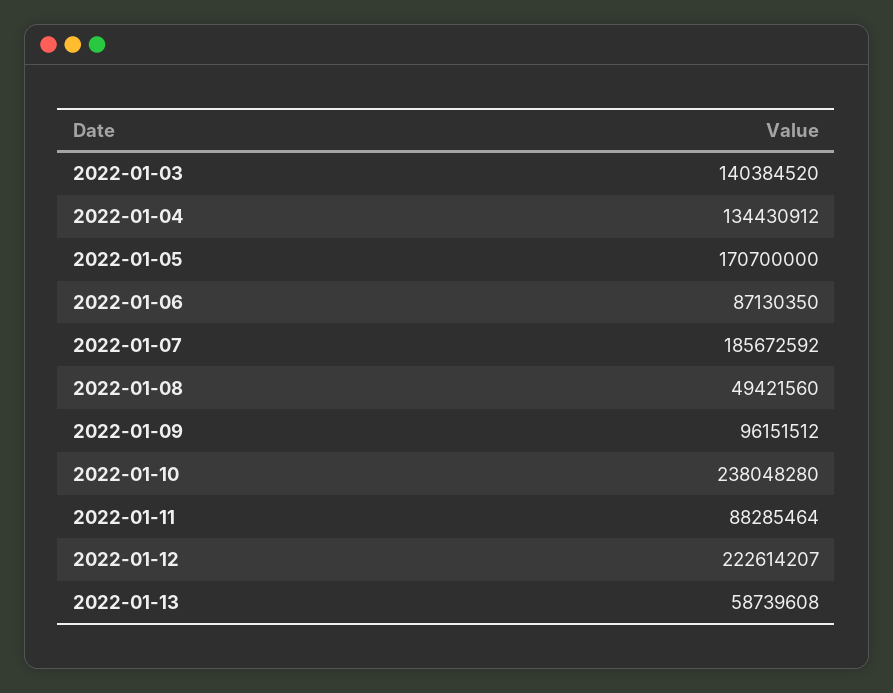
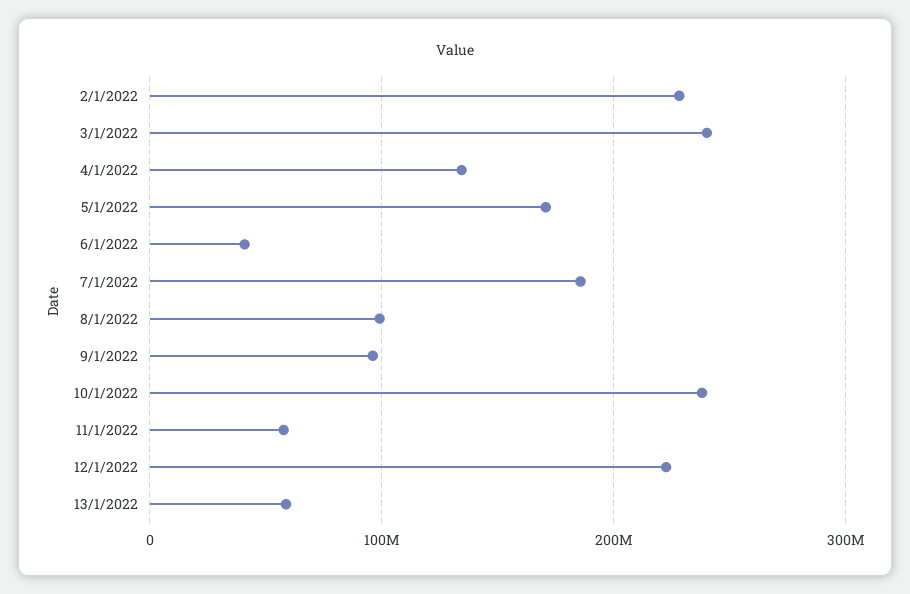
  {
-   "2022-01-03": 140384520,
+   "2022-01-03": 240000000,
    "2022-01-04": 134430912,
    "2022-01-05": 170700000,
-   "2022-01-06": 87130350,
+   "2022-01-06": 40000000,
    "2022-01-07": 185672592,
-   "2022-01-08": 49421560,
+   "2022-01-08": 100000000,
    "2022-01-09": 96151512,
    "2022-01-10": 238048280,
-   "2022-01-11": 88285464,
+   "2022-01-11": 60000000,
    "2022-01-12": 222614207,
-   "2022-01-13": 58739608
+   "2022-01-13": 58739608,
+   "2/1/2022": 230000000
  }

